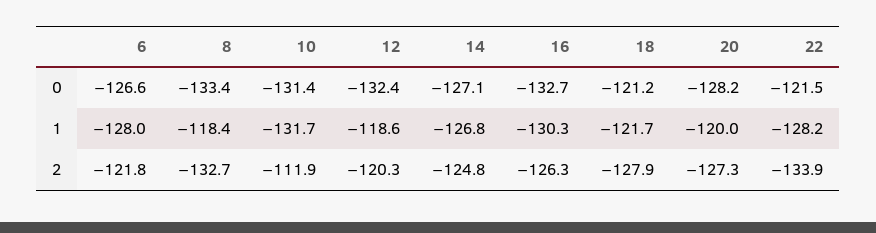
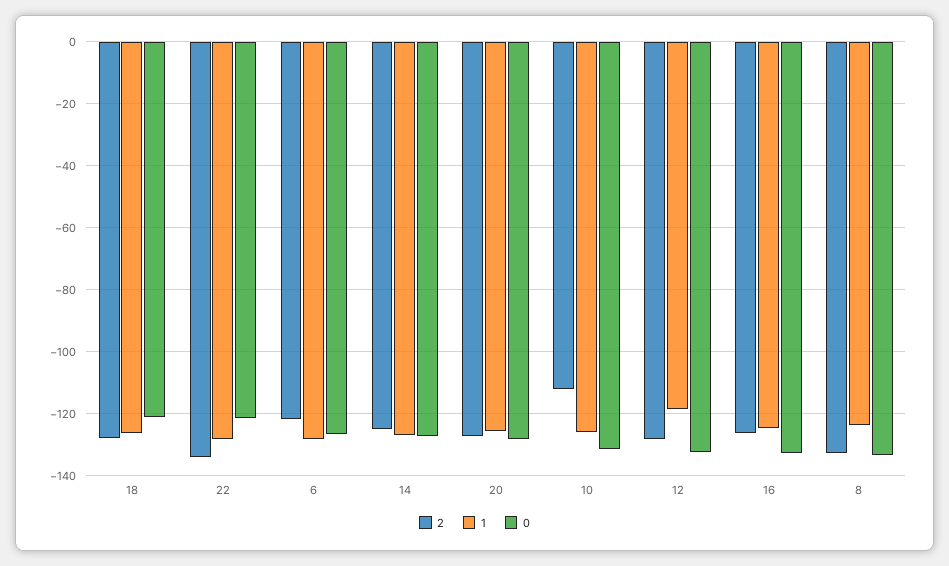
  {
    "0": {
      "6": -126.6,
      "8": -133.4,
      "10": -131.4,
      "12": -132.4,
      "14": -127.1,
      "16": -132.7,
      "18": -121.2,
      "20": -128.2,
      "22": -121.5
    },
    "1": {
      "6": -128,
-     "8": -118.4,
+     "8": -124,
-     "10": -131.7,
+     "10": -126,
      "12": -118.6,
      "14": -126.8,
-     "16": -130.3,
+     "16": -124,
-     "18": -121.7,
+     "18": -126,
-     "20": -120,
+     "20": -126,
      "22": -128.2
    },
    "2": {
      "6": -121.8,
      "8": -132.7,
      "10": -111.9,
-     "12": -120.3,
+     "12": -128,
      "14": -124.8,
      "16": -126.3,
      "18": -127.9,
      "20": -127.3,
      "22": -133.9
    }
  }

